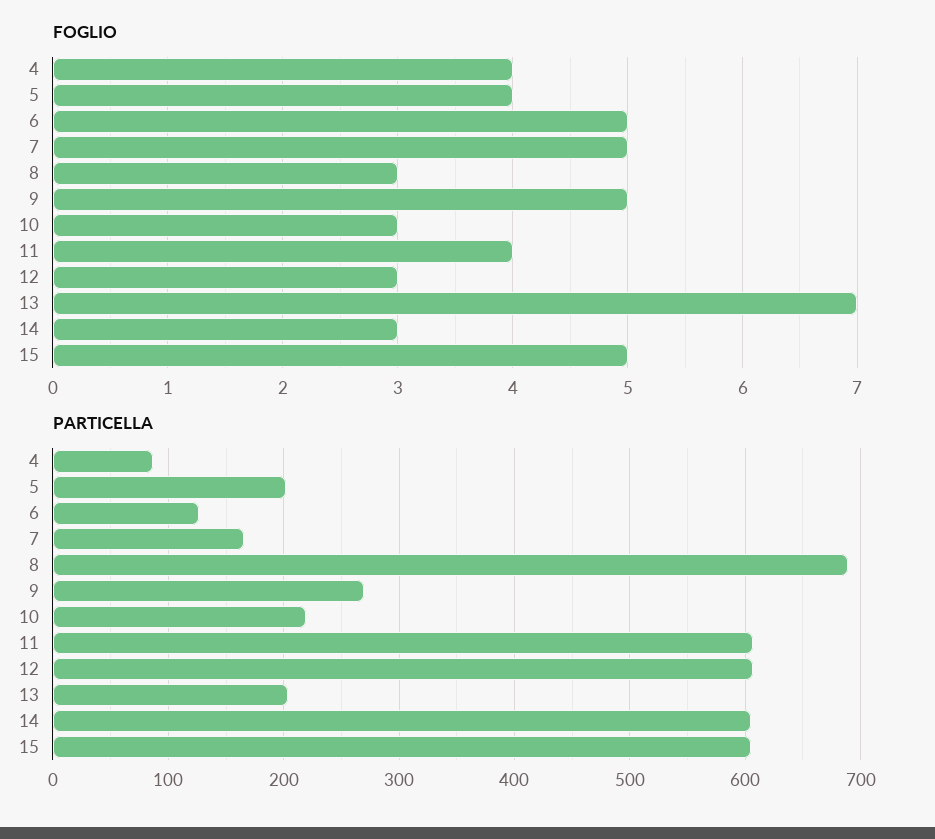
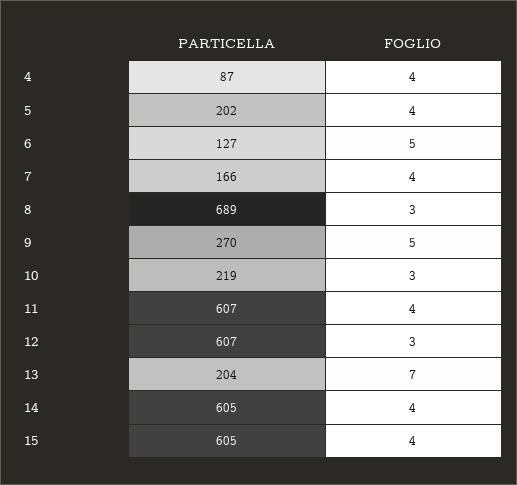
  {
    "FOGLIO": {
      "4": 4,
      "5": 4,
      "6": 5,
-     "7": 5,
+     "7": 4,
      "8": 3,
      "9": 5,
      "10": 3,
      "11": 4,
      "12": 3,
      "13": 7,
-     "14": 3,
+     "14": 4,
-     "15": 5
+     "15": 4
    },
    "PARTICELLA": {
      "4": 87,
      "5": 202,
      "6": 127,
      "7": 166,
      "8": 689,
      "9": 270,
      "10": 219,
      "11": 607,
      "12": 607,
      "13": 204,
      "14": 605,
      "15": 605
    }
  }

